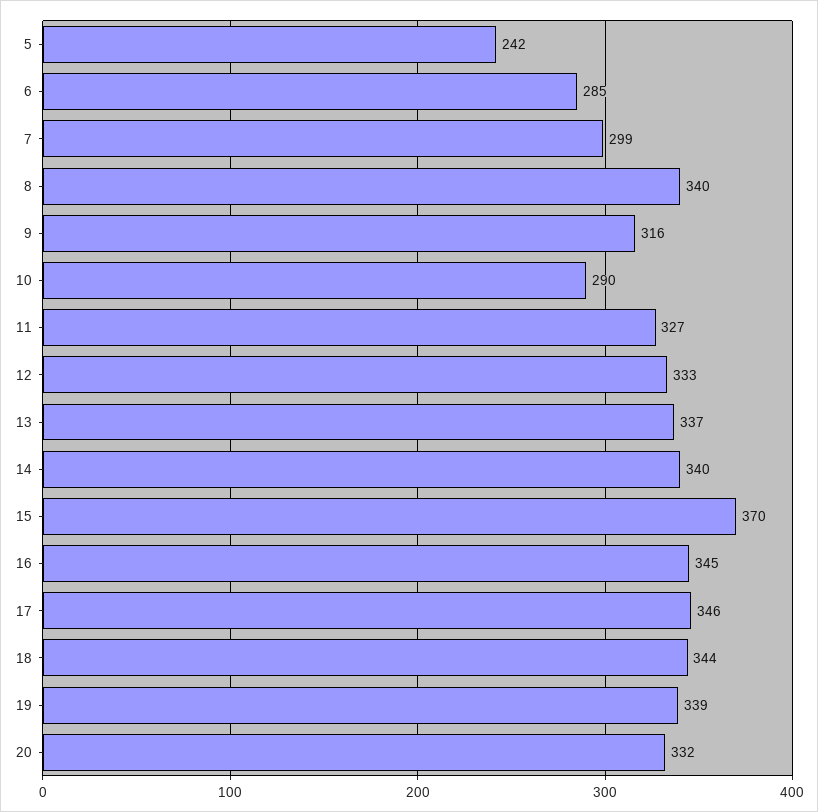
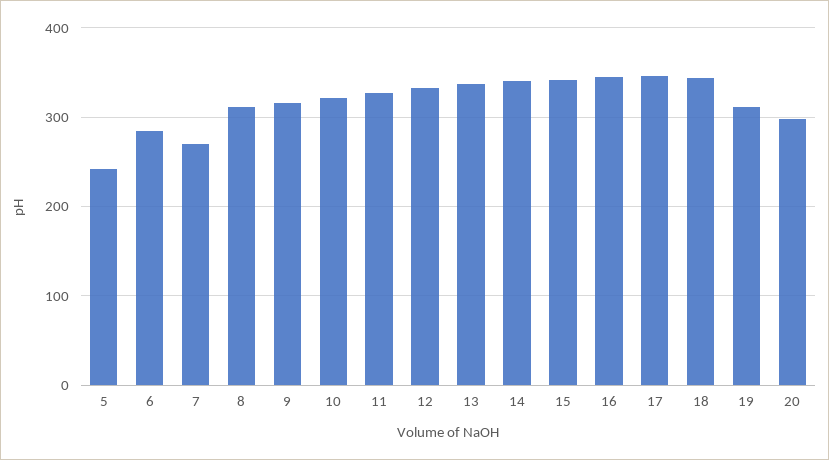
  {
    "5": 242,
    "6": 285,
-   "7": 299,
+   "7": 270,
-   "8": 340,
+   "8": 310,
    "9": 316,
-   "10": 290,
+   "10": 320,
    "11": 327,
    "12": 333,
    "13": 337,
    "14": 340,
-   "15": 370,
+   "15": 340,
    "16": 345,
    "17": 346,
    "18": 344,
-   "19": 339,
+   "19": 310,
-   "20": 332
+   "20": 300
  }

